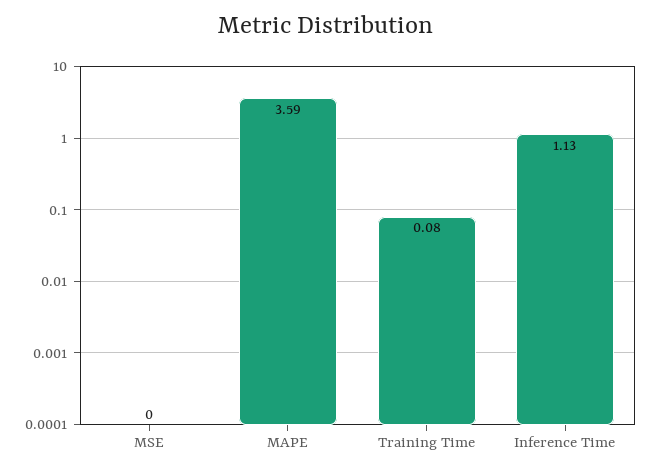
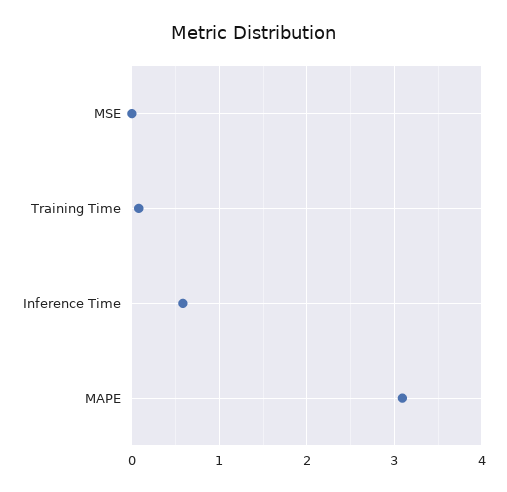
  {
    "MSE": 0,
-   "MAPE": 3.59,
+   "MAPE": 3.1,
    "Training Time": 0.08,
-   "Inference Time": 1.13
+   "Inference Time": 0.6
  }

